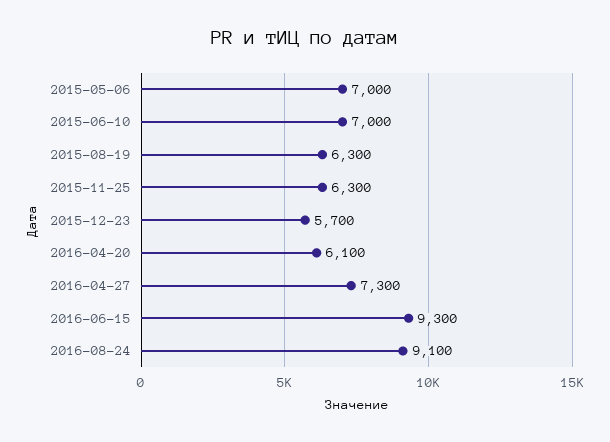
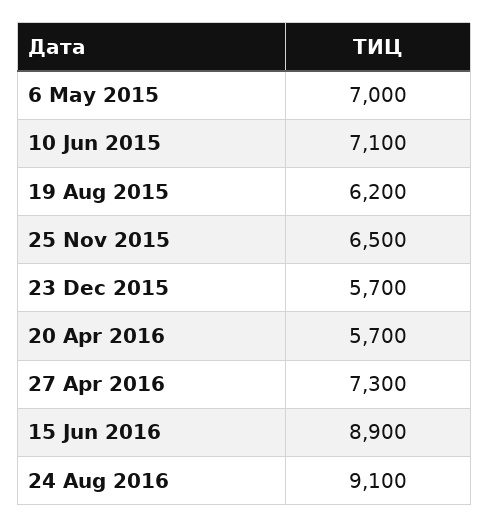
  {
    "2015-05-06": 7000,
-   "2015-06-10": 7000,
+   "2015-06-10": 7100,
-   "2015-08-19": 6300,
+   "2015-08-19": 6200,
-   "2015-11-25": 6300,
+   "2015-11-25": 6500,
    "2015-12-23": 5700,
-   "2016-04-20": 6100,
+   "2016-04-20": 5700,
    "2016-04-27": 7300,
-   "2016-06-15": 9300,
+   "2016-06-15": 8900,
    "2016-08-24": 9100
  }

